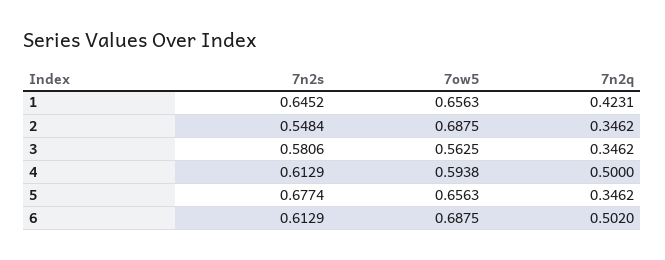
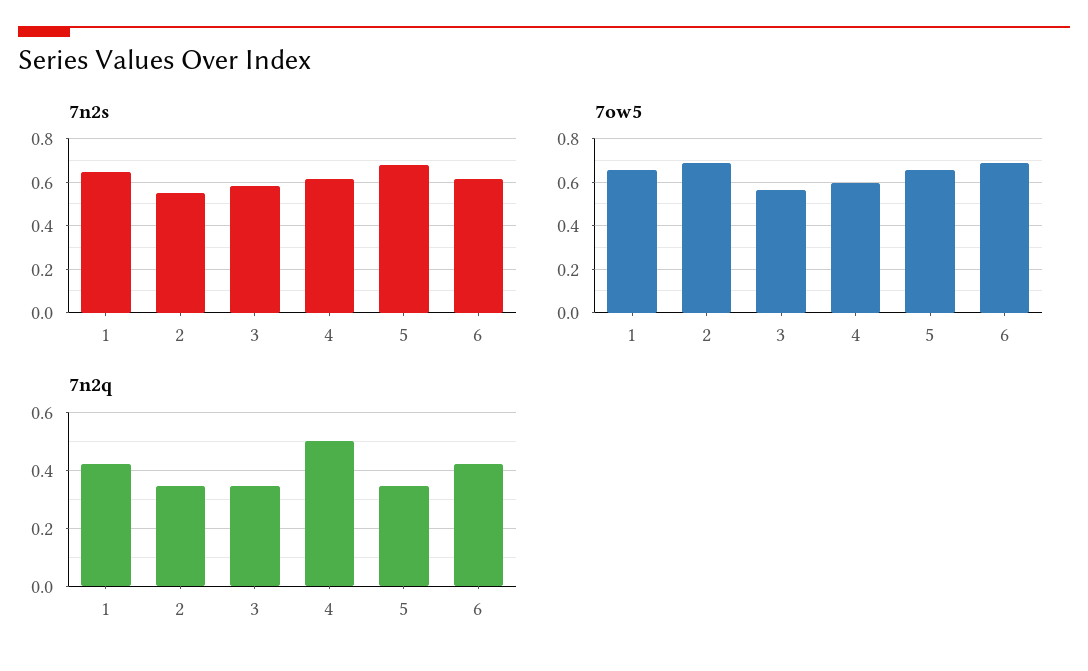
  {
    "7n2s": {
      "1": 0.6452,
      "2": 0.5484,
      "3": 0.5806,
      "4": 0.6129,
      "5": 0.6774,
      "6": 0.6129
    },
    "7ow5": {
      "1": 0.6563,
      "2": 0.6875,
      "3": 0.5625,
      "4": 0.5938,
      "5": 0.6563,
      "6": 0.6875
    },
    "7n2q": {
      "1": 0.4231,
      "2": 0.3462,
      "3": 0.3462,
      "4": 0.5,
      "5": 0.3462,
-     "6": 0.502
+     "6": 0.425
    }
  }

